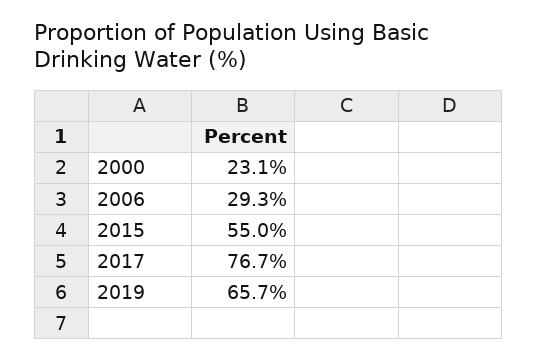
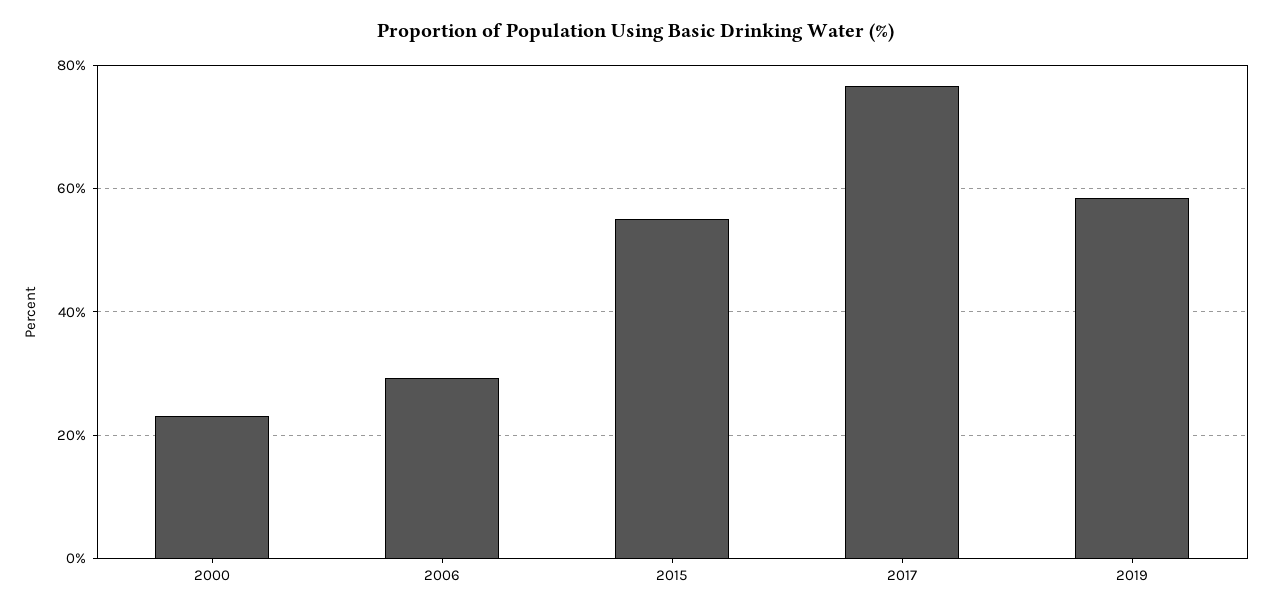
  {
    "2000": 23.1,
    "2006": 29.3,
    "2015": 55,
    "2017": 76.7,
-   "2019": 65.7
+   "2019": 58
  }

